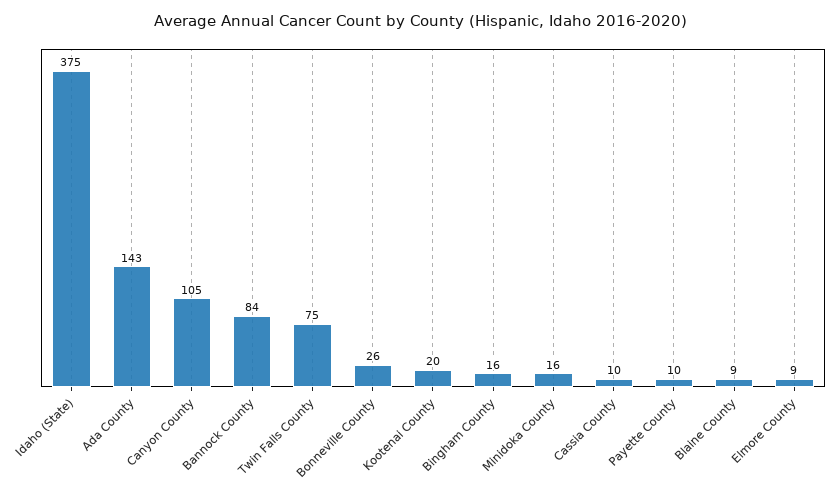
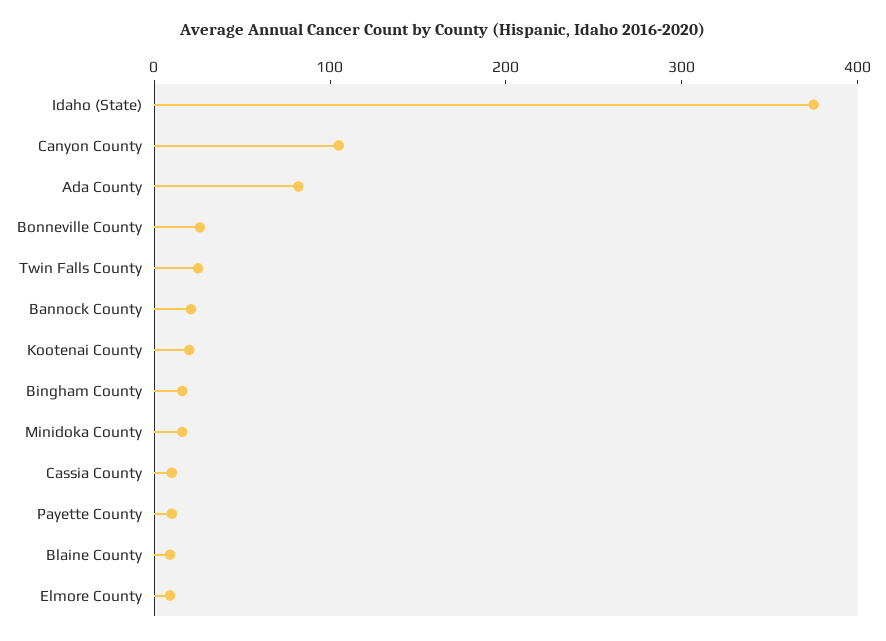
  {
    "Idaho (State)": 375,
-   "Ada County": 143,
+   "Ada County": 80,
    "Canyon County": 105,
-   "Bannock County": 84,
+   "Bannock County": 20,
-   "Twin Falls County": 75,
+   "Twin Falls County": 20,
    "Bonneville County": 26,
    "Kootenai County": 20,
    "Bingham County": 16,
    "Minidoka County": 16,
    "Cassia County": 10,
    "Payette County": 10,
    "Blaine County": 9,
    "Elmore County": 9
  }

